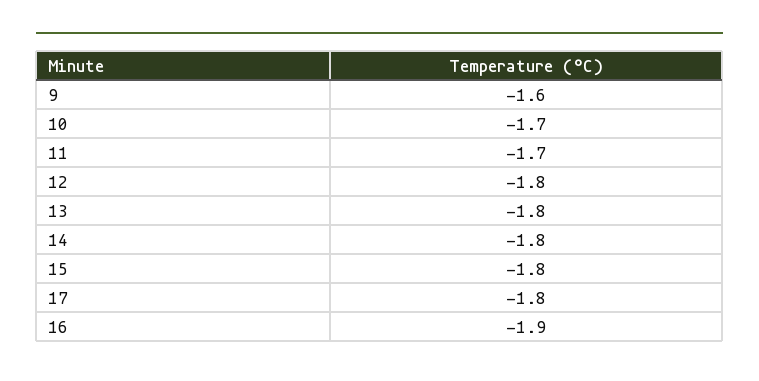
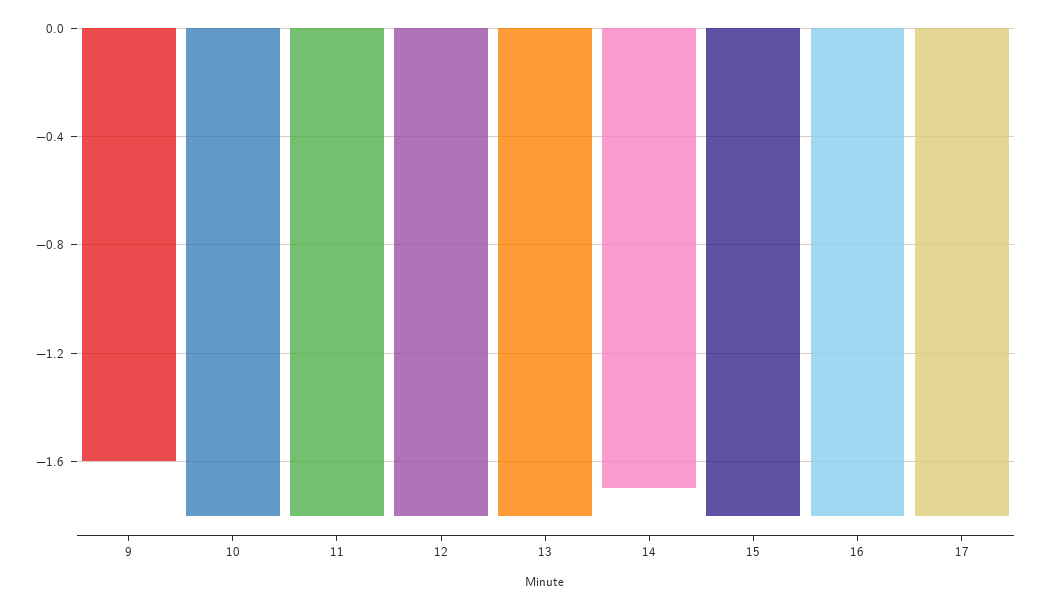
  {
    "9": -1.6,
-   "10": -1.7,
+   "10": -1.8,
-   "11": -1.7,
+   "11": -1.8,
    "12": -1.8,
    "13": -1.8,
-   "14": -1.8,
+   "14": -1.7,
    "15": -1.8,
    "17": -1.8,
-   "16": -1.9
+   "16": -1.8
  }

